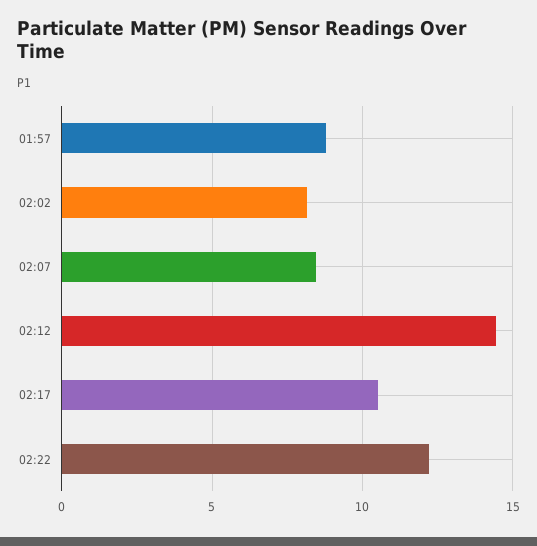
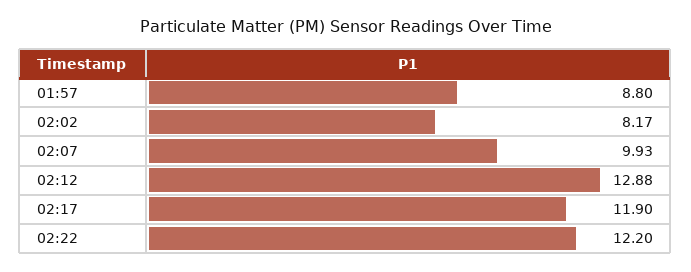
  {
    "01:57": 8.8,
    "02:02": 8.17,
-   "02:07": 8.5,
+   "02:07": 9.93,
-   "02:12": 14.5,
+   "02:12": 12.88,
-   "02:17": 10.5,
+   "02:17": 11.9,
    "02:22": 12.2
  }

